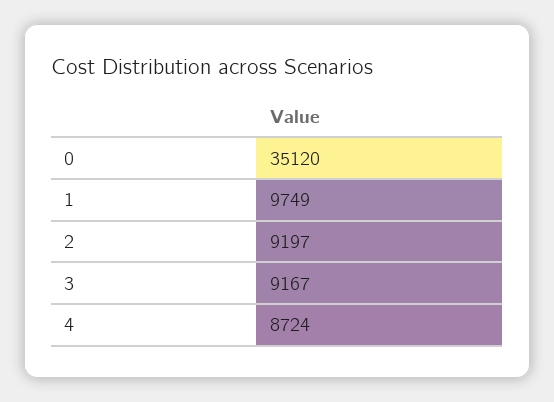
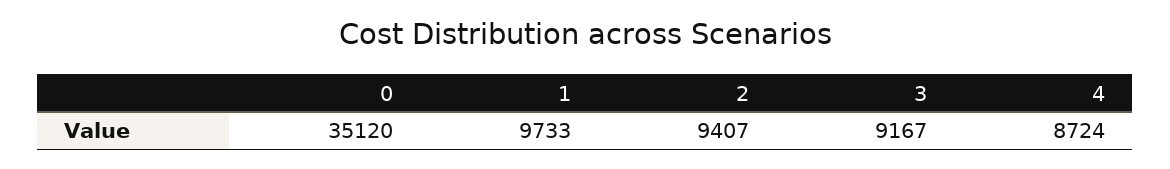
  {
    "0": 35120,
-   "1": 9749,
+   "1": 9733,
-   "2": 9197,
+   "2": 9407,
    "3": 9167,
    "4": 8724
  }

